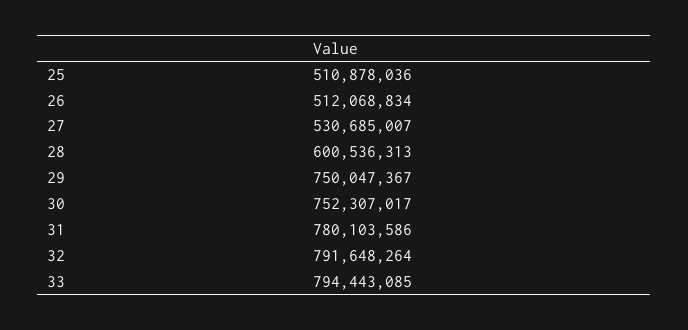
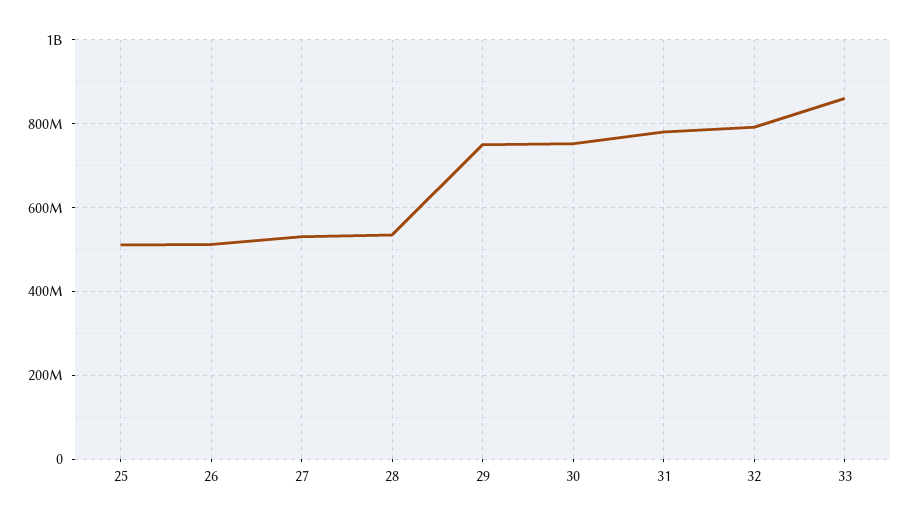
  {
    "25": 510878036,
    "26": 512068834,
    "27": 530685007,
-   "28": 600536313,
+   "28": 540000000,
    "29": 750047367,
    "30": 752307017,
    "31": 780103586,
    "32": 791648264,
-   "33": 794443085
+   "33": 860000000
  }

